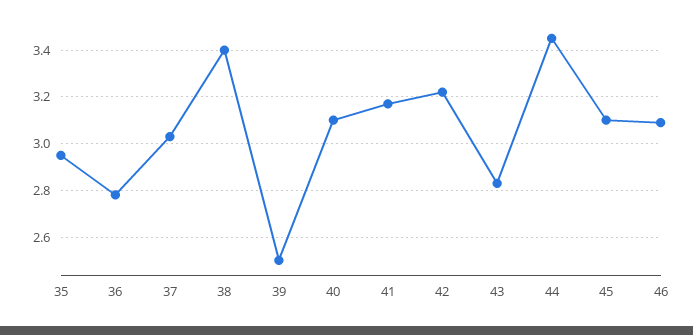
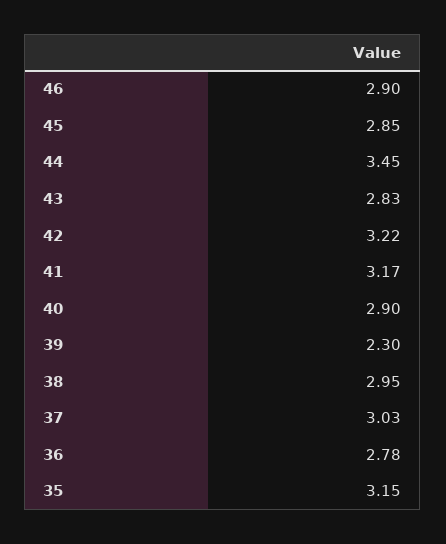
  {
-   "35": 2.95,
+   "35": 3.15,
    "36": 2.78,
    "37": 3.03,
-   "38": 3.4,
+   "38": 2.95,
-   "39": 2.5,
+   "39": 2.3,
-   "40": 3.1,
+   "40": 2.9,
    "41": 3.17,
    "42": 3.22,
    "43": 2.83,
    "44": 3.45,
-   "45": 3.1,
+   "45": 2.85,
-   "46": 3.1
+   "46": 2.9
  }

